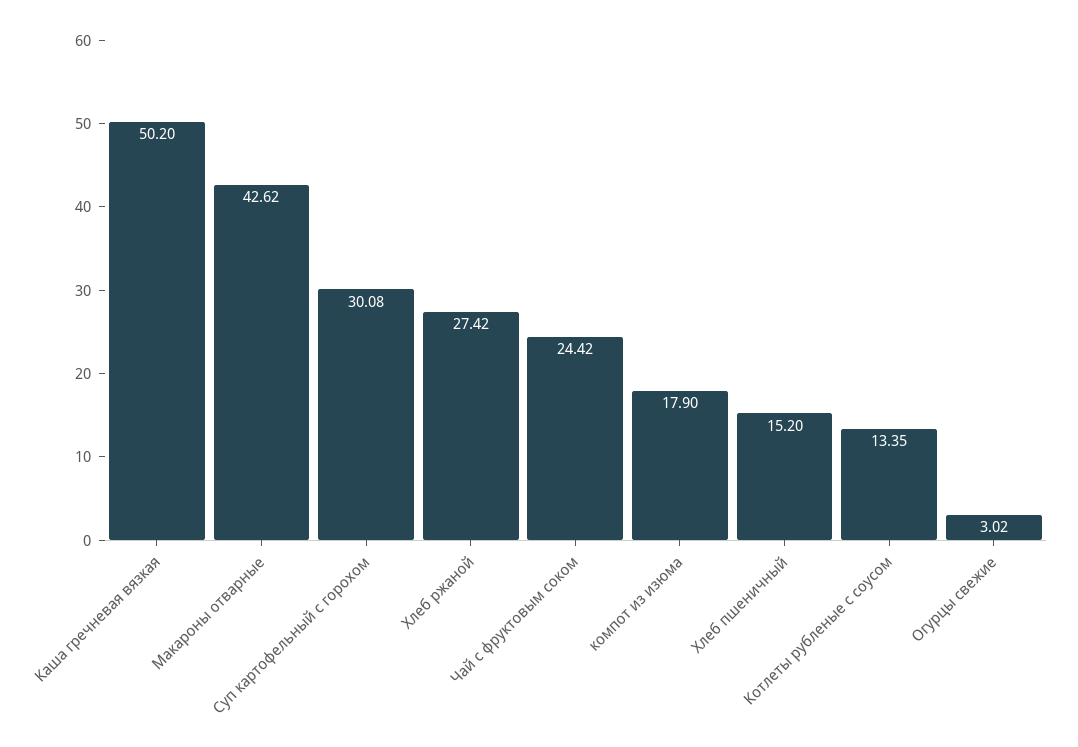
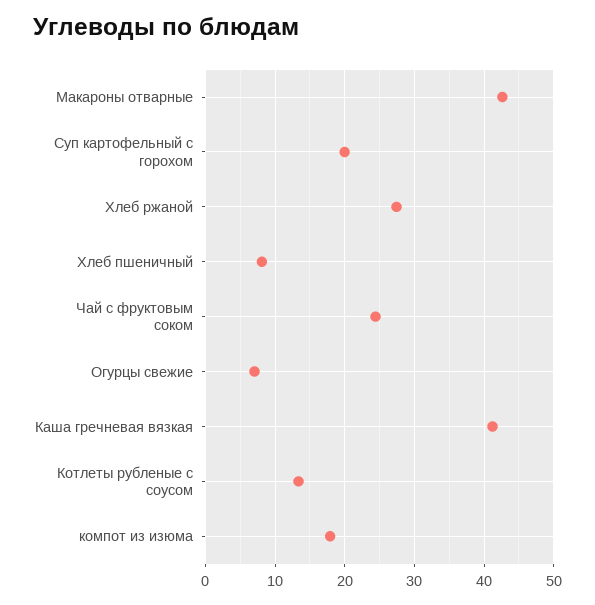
  {
-   "Каша гречневая вязкая": 50.2,
+   "Каша гречневая вязкая": 41,
    "Макароны отварные": 42.62,
-   "Суп картофельный с горохом": 30.08,
+   "Суп картофельный с горохом": 20,
    "Хлеб ржаной": 27.42,
    "Чай с фруктовым соком": 24.42,
    "компот из изюма": 17.9,
-   "Хлеб пшеничный": 15.2,
+   "Хлеб пшеничный": 8,
    "Котлеты рубленые с соусом": 13.35,
-   "Огурцы свежие": 3.02
+   "Огурцы свежие": 7
  }

